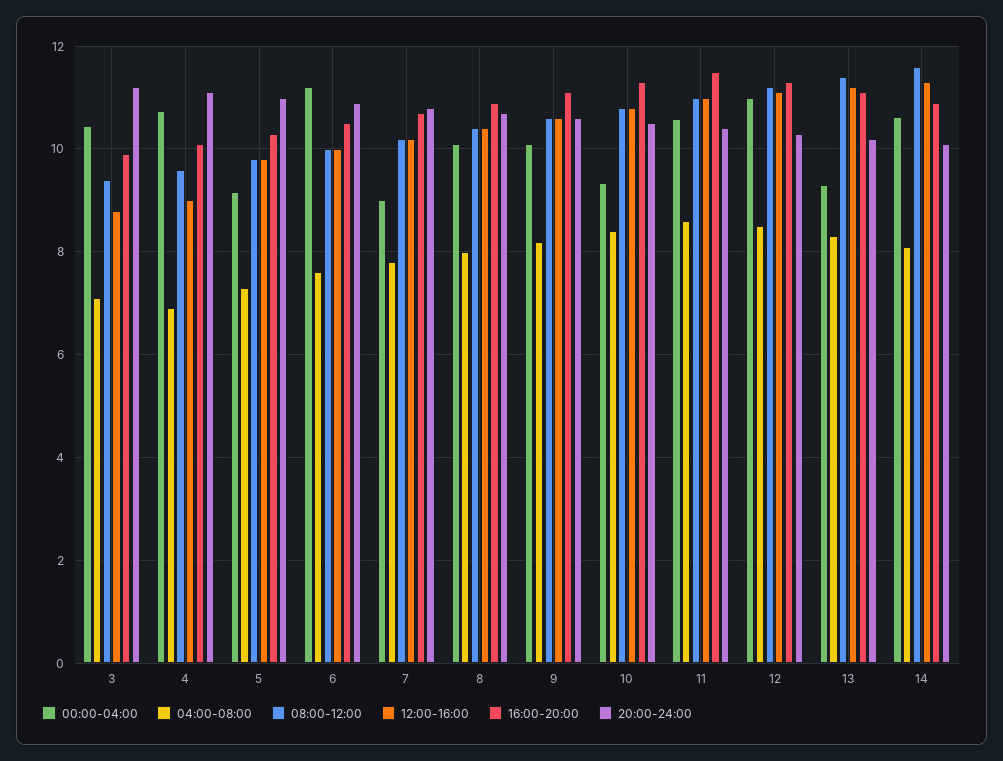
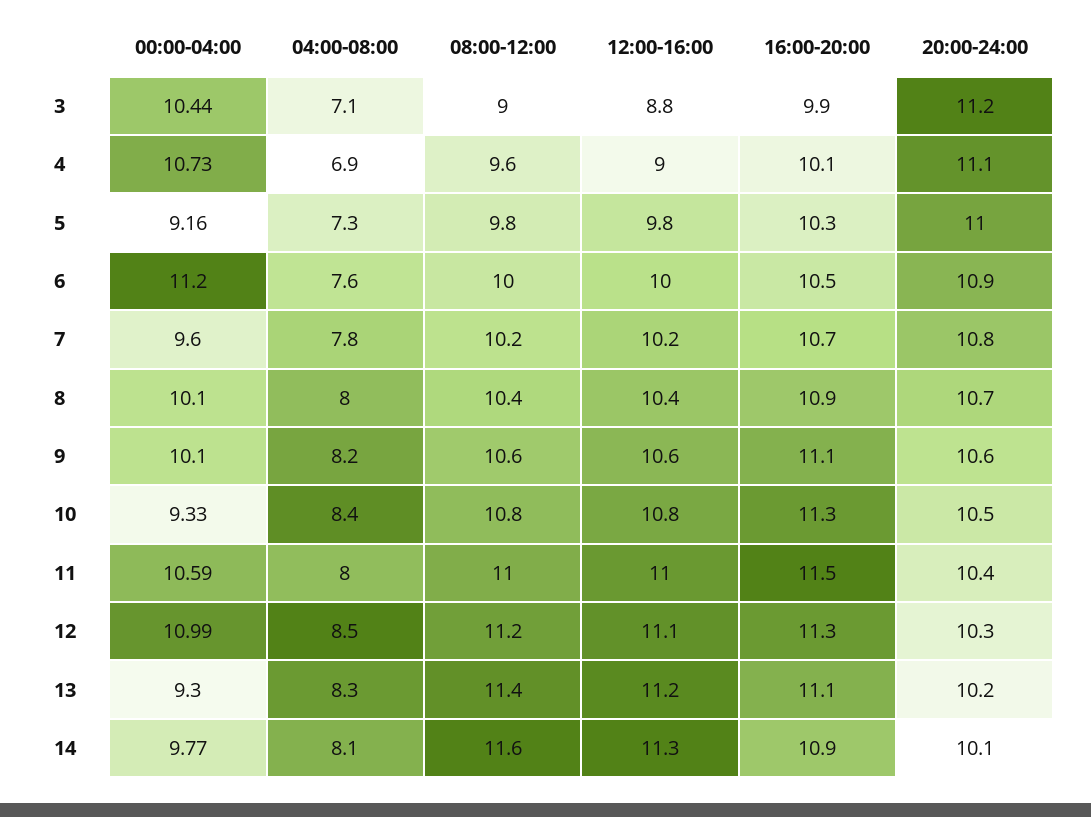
  {
    "00:00-04:00": {
      "3": 10.44,
      "4": 10.73,
      "5": 9.16,
      "6": 11.2,
-     "7": 9,
+     "7": 9.6,
      "8": 10.1,
      "9": 10.1,
      "10": 9.33,
      "11": 10.59,
      "12": 10.99,
      "13": 9.3,
-     "14": 10.6
+     "14": 9.77
    },
    "04:00-08:00": {
      "3": 7.1,
      "4": 6.9,
      "5": 7.3,
      "6": 7.6,
      "7": 7.8,
      "8": 8,
      "9": 8.2,
      "10": 8.4,
-     "11": 8.6,
+     "11": 8,
      "12": 8.5,
      "13": 8.3,
      "14": 8.1
    },
    "08:00-12:00": {
-     "3": 9.4,
+     "3": 9,
      "4": 9.6,
      "5": 9.8,
      "6": 10,
      "7": 10.2,
      "8": 10.4,
      "9": 10.6,
      "10": 10.8,
      "11": 11,
      "12": 11.2,
      "13": 11.4,
      "14": 11.6
    },
    "12:00-16:00": {
      "3": 8.8,
      "4": 9,
      "5": 9.8,
      "6": 10,
      "7": 10.2,
      "8": 10.4,
      "9": 10.6,
      "10": 10.8,
      "11": 11,
      "12": 11.1,
      "13": 11.2,
      "14": 11.3
    },
    "16:00-20:00": {
      "3": 9.9,
      "4": 10.1,
      "5": 10.3,
      "6": 10.5,
      "7": 10.7,
      "8": 10.9,
      "9": 11.1,
      "10": 11.3,
      "11": 11.5,
      "12": 11.3,
      "13": 11.1,
      "14": 10.9
    },
    "20:00-24:00": {
      "3": 11.2,
      "4": 11.1,
      "5": 11,
      "6": 10.9,
      "7": 10.8,
      "8": 10.7,
      "9": 10.6,
      "10": 10.5,
      "11": 10.4,
      "12": 10.3,
      "13": 10.2,
      "14": 10.1
    }
  }

